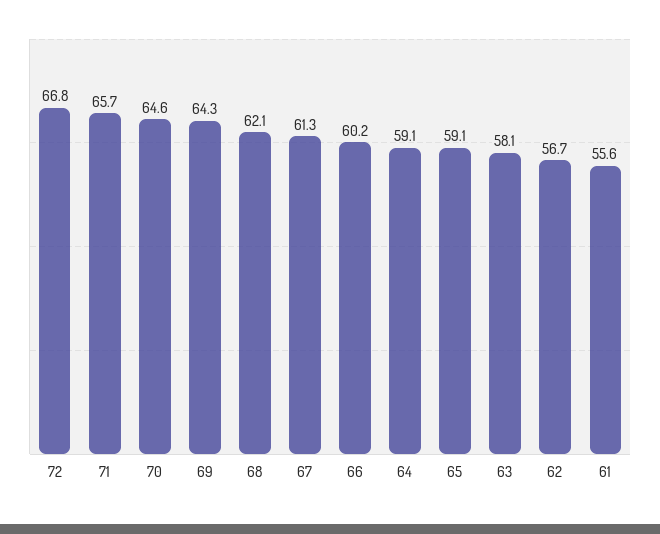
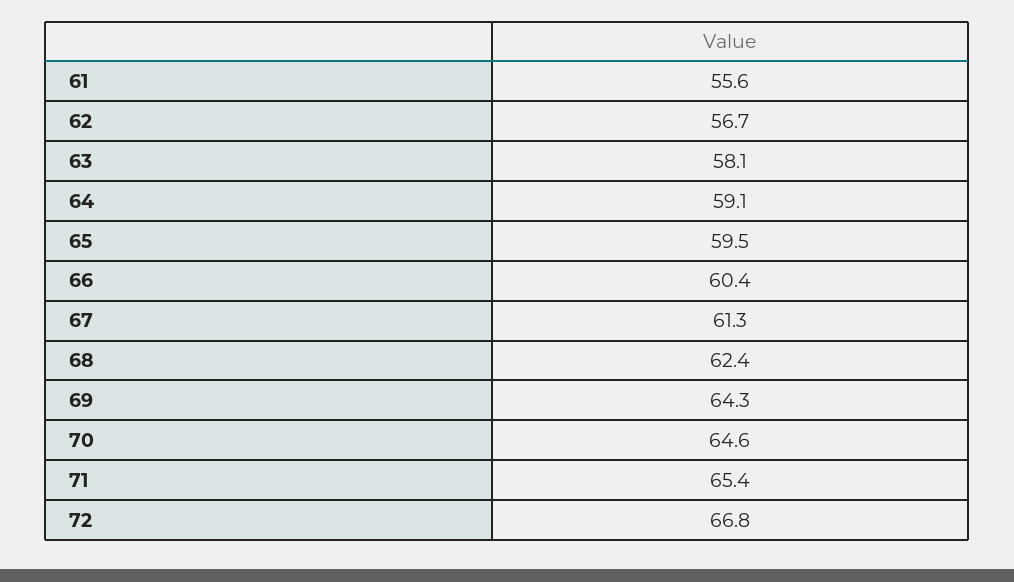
  {
    "72": 66.8,
-   "71": 65.7,
+   "71": 65.4,
    "70": 64.6,
    "69": 64.3,
-   "68": 62.1,
+   "68": 62.4,
    "67": 61.3,
-   "66": 60.2,
+   "66": 60.4,
    "64": 59.1,
-   "65": 59.1,
+   "65": 59.5,
    "63": 58.1,
    "62": 56.7,
    "61": 55.6
  }

